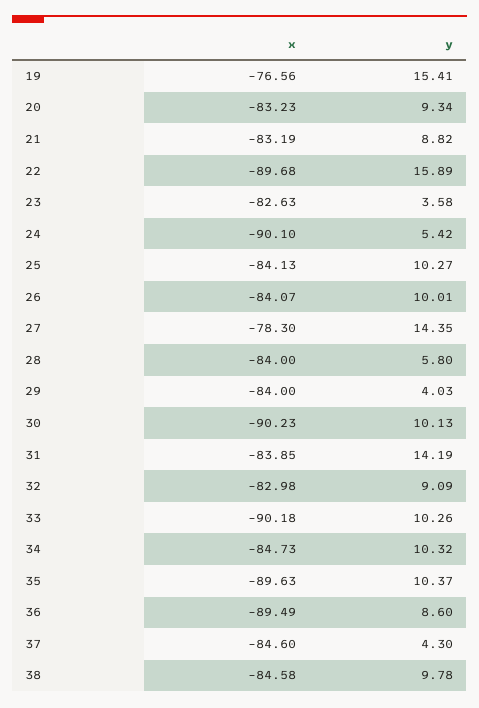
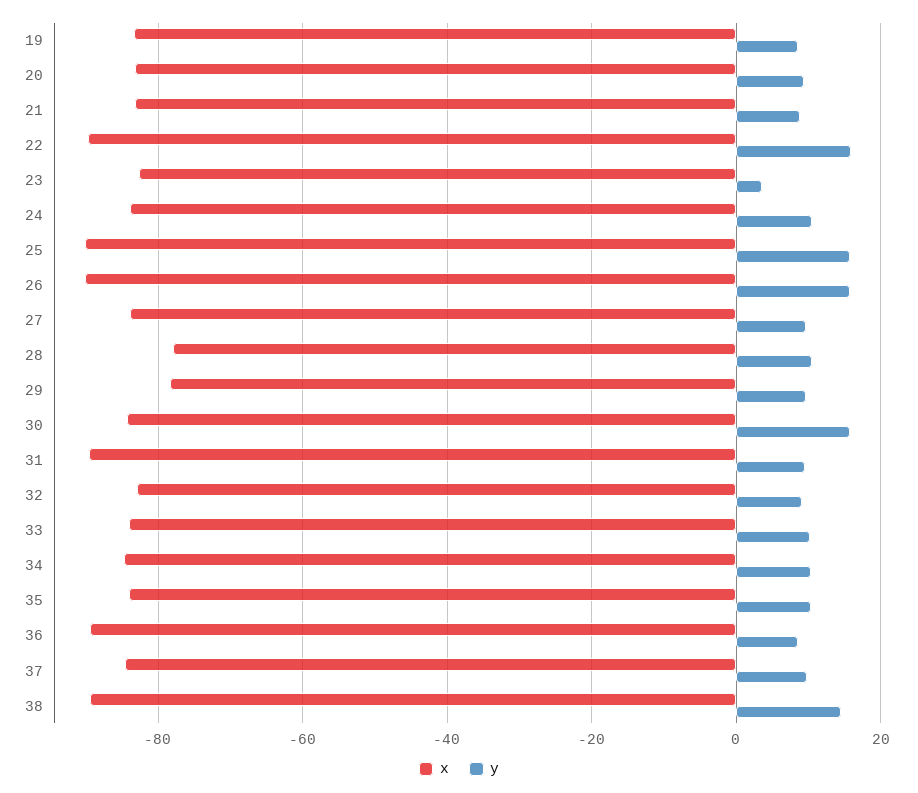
  {
    "x": {
-     "19": -76.56,
+     "19": -84,
      "20": -83.23,
      "21": -83.19,
      "22": -89.68,
      "23": -82.63,
-     "24": -90.1,
+     "24": -84,
-     "25": -84.13,
+     "25": -90,
-     "26": -84.07,
+     "26": -90,
-     "27": -78.3,
+     "27": -84,
-     "28": -84,
+     "28": -78,
-     "29": -84,
+     "29": -78,
-     "30": -90.23,
+     "30": -84,
-     "31": -83.85,
+     "31": -90,
      "32": -82.98,
-     "33": -90.18,
+     "33": -84,
      "34": -84.73,
-     "35": -89.63,
+     "35": -84,
      "36": -89.49,
      "37": -84.6,
-     "38": -84.58
+     "38": -90
    },
    "y": {
-     "19": 15.41,
+     "19": 8,
      "20": 9.34,
      "21": 8.82,
      "22": 15.89,
      "23": 3.58,
-     "24": 5.42,
+     "24": 10,
-     "25": 10.27,
+     "25": 16,
-     "26": 10.01,
+     "26": 16,
-     "27": 14.35,
+     "27": 10,
-     "28": 5.8,
+     "28": 10,
-     "29": 4.03,
+     "29": 10,
-     "30": 10.13,
+     "30": 16,
-     "31": 14.19,
+     "31": 10,
      "32": 9.09,
      "33": 10.26,
      "34": 10.32,
      "35": 10.37,
      "36": 8.6,
-     "37": 4.3,
+     "37": 10,
-     "38": 9.78
+     "38": 14
    }
  }

